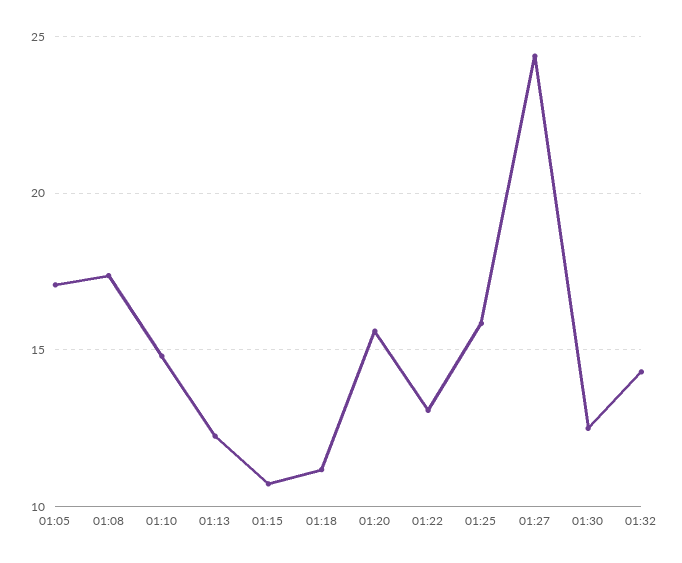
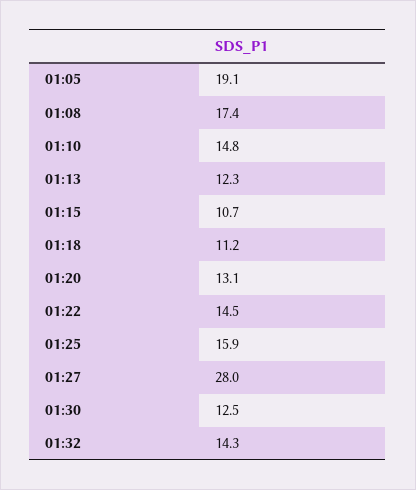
  {
-   "01:05": 17,
+   "01:05": 19.1,
    "01:08": 17.4,
    "01:10": 14.8,
    "01:13": 12.3,
    "01:15": 10.7,
    "01:18": 11.2,
-   "01:20": 15.5,
+   "01:20": 13.1,
-   "01:22": 13,
+   "01:22": 14.5,
    "01:25": 15.9,
-   "01:27": 24.5,
+   "01:27": 28,
    "01:30": 12.5,
    "01:32": 14.3
  }

